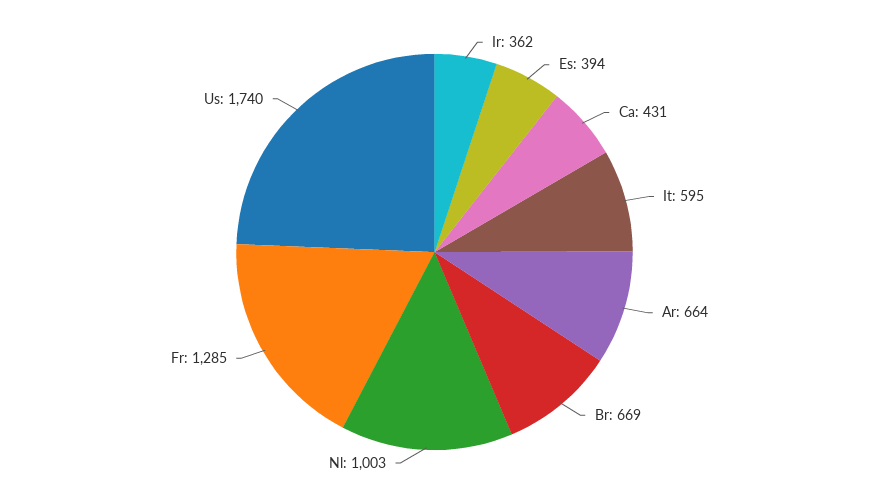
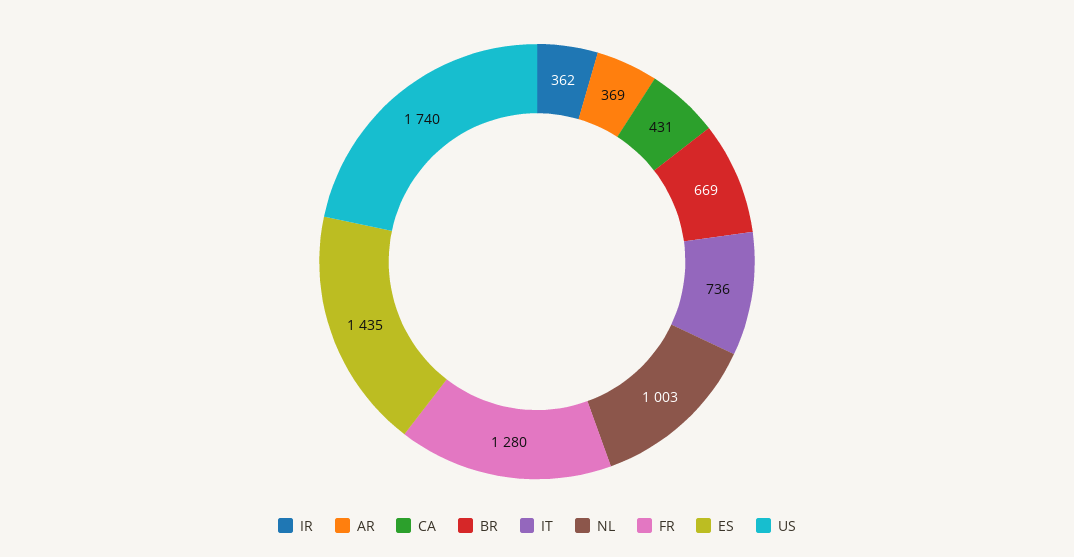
  {
    "Ir": 362,
-   "Es": 394,
+   "Es": 1435,
    "Ca": 431,
-   "It": 595,
+   "It": 736,
-   "Ar": 664,
+   "Ar": 369,
    "Br": 669,
    "Nl": 1003,
-   "Fr": 1285,
+   "Fr": 1280,
    "Us": 1740
  }

